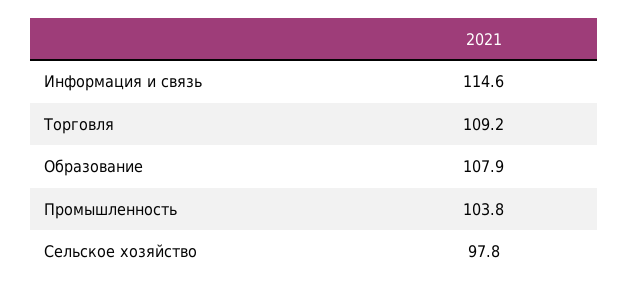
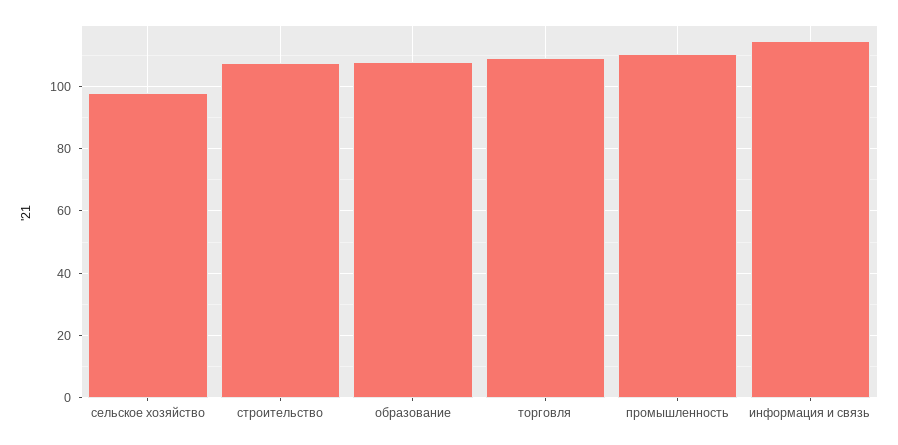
  {
    "Информация и связь": 114.6,
    "Торговля": 109.2,
    "Образование": 107.9,
-   "Промышленность": 103.8,
+   "Промышленность": 110,
-   "Сельское хозяйство": 97.8
+   "Сельское хозяйство": 97.8,
+   "строительство": 108
  }

